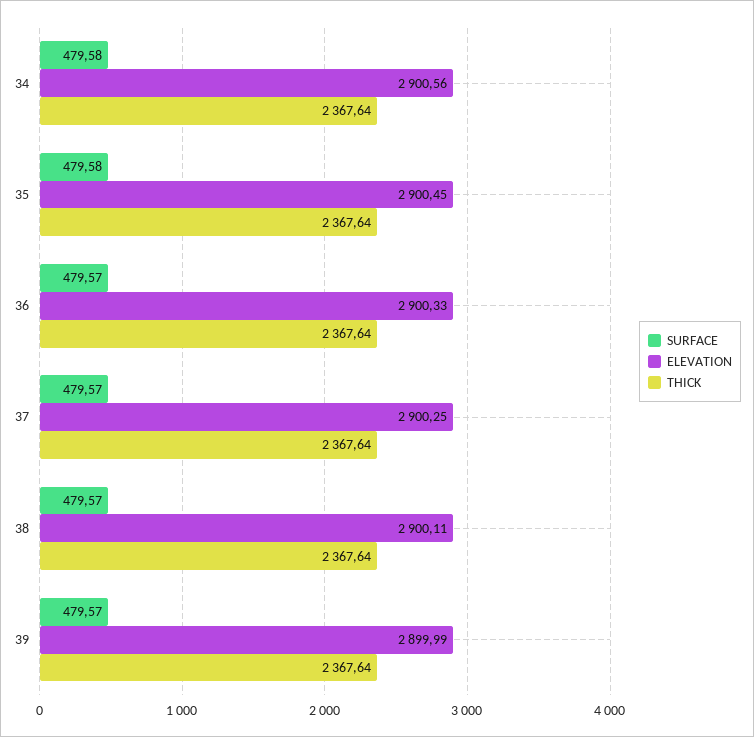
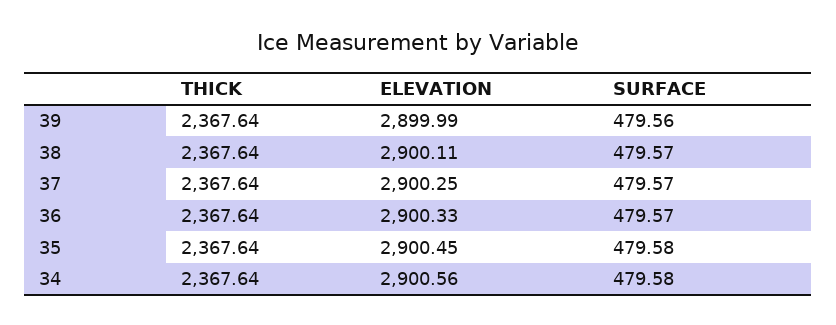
  {
    "SURFACE": {
      "34": 479.58,
      "35": 479.58,
      "36": 479.57,
      "37": 479.57,
      "38": 479.57,
-     "39": 479.57
+     "39": 479.56
    },
    "ELEVATION": {
      "34": 2900.56,
      "35": 2900.45,
      "36": 2900.33,
      "37": 2900.25,
      "38": 2900.11,
      "39": 2899.99
    },
    "THICK": {
      "34": 2367.64,
      "35": 2367.64,
      "36": 2367.64,
      "37": 2367.64,
      "38": 2367.64,
      "39": 2367.64
    }
  }

